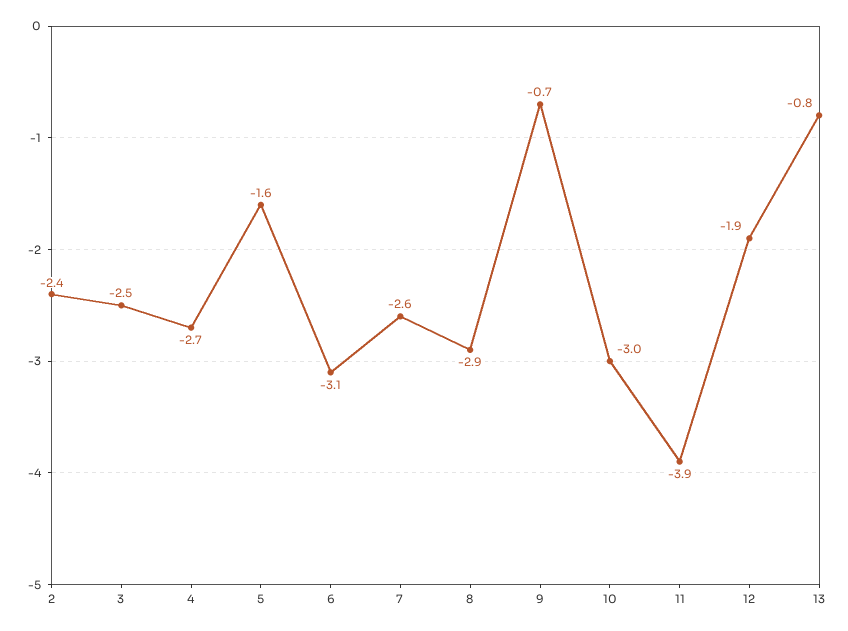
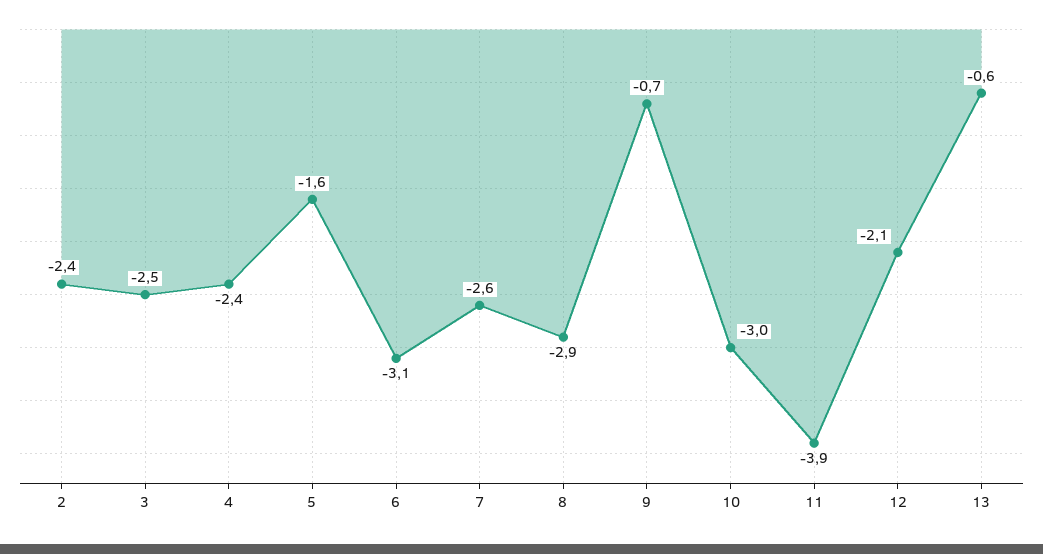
  {
    "2": -2.4,
    "3": -2.5,
-   "4": -2.7,
+   "4": -2.4,
    "5": -1.6,
    "6": -3.1,
    "7": -2.6,
    "8": -2.9,
    "9": -0.7,
    "10": -3,
    "11": -3.9,
-   "12": -1.9,
+   "12": -2.1,
-   "13": -0.8
+   "13": -0.6
  }

